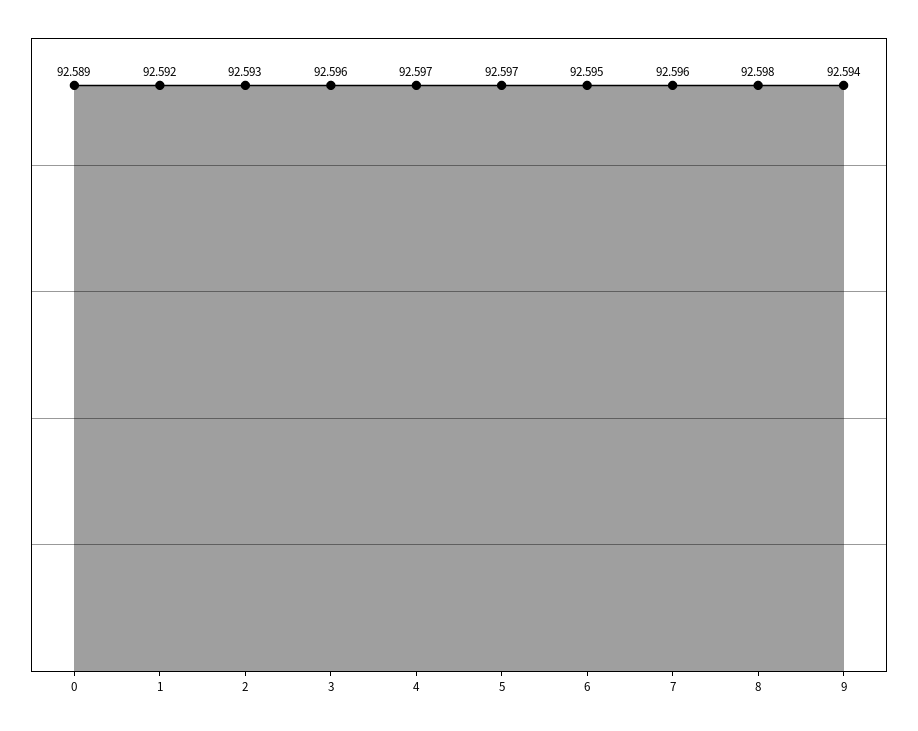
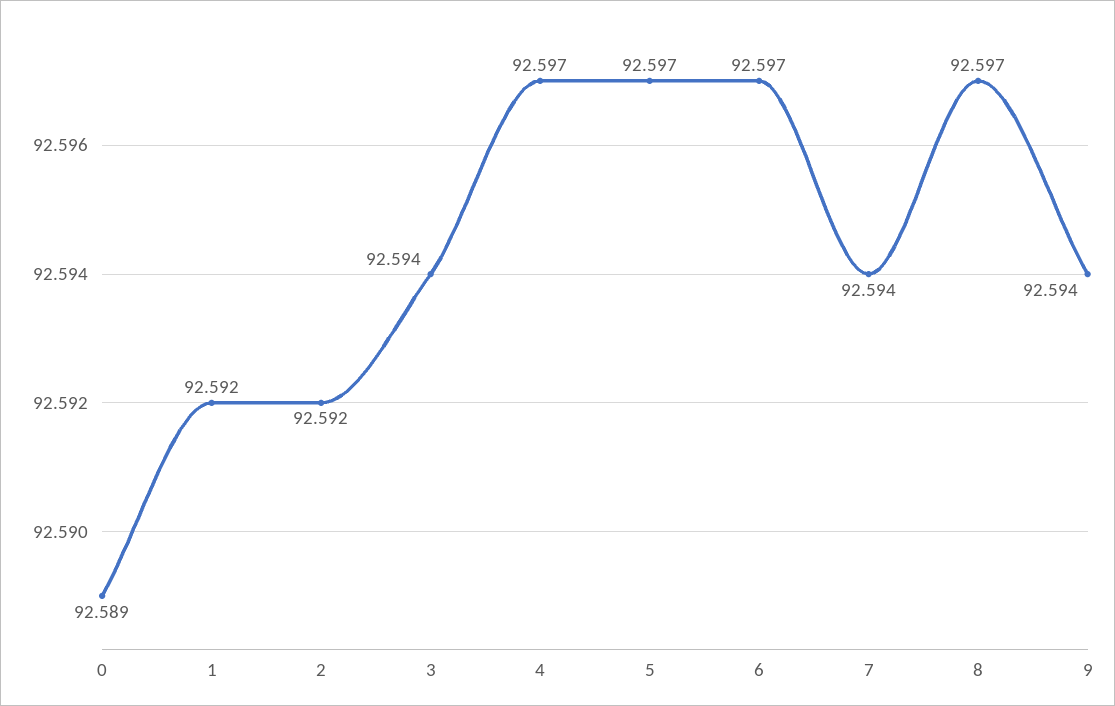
  {
    "0": 92.589,
    "1": 92.592,
-   "2": 92.593,
+   "2": 92.592,
-   "3": 92.596,
+   "3": 92.594,
    "4": 92.597,
    "5": 92.597,
-   "6": 92.595,
+   "6": 92.597,
-   "7": 92.596,
+   "7": 92.594,
-   "8": 92.598,
+   "8": 92.597,
    "9": 92.594
  }

